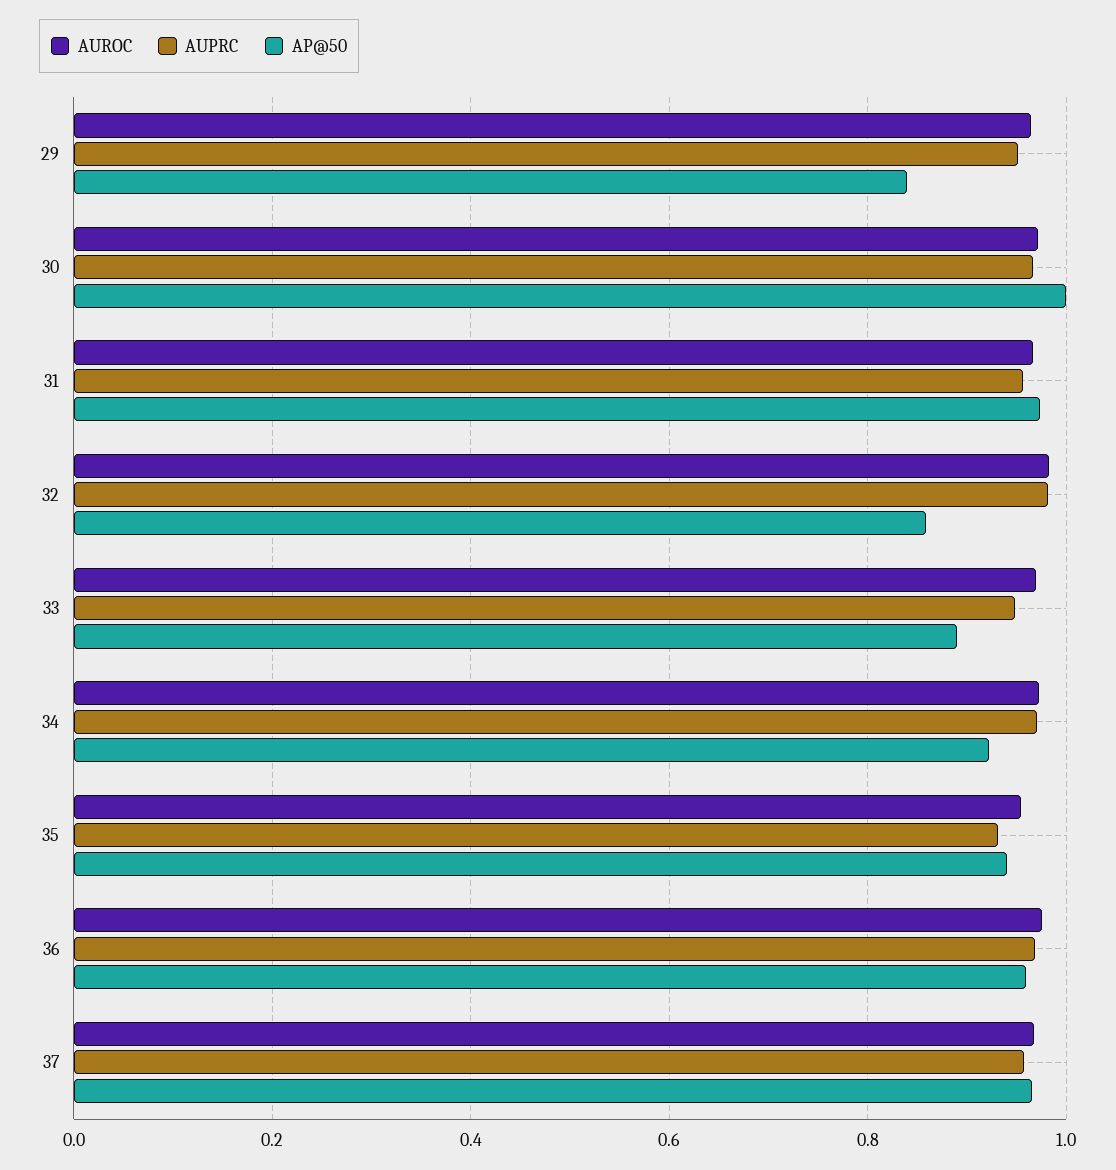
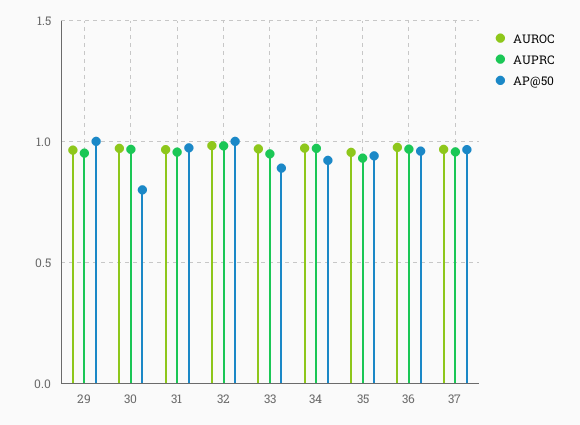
  {
    "AUROC": {
      "29": 0.96,
      "30": 0.98,
      "31": 0.96,
      "32": 0.98,
      "33": 0.98,
      "34": 0.98,
      "35": 0.96,
      "36": 0.98,
      "37": 0.96
    },
    "AUPRC": {
      "29": 0.96,
      "30": 0.96,
      "31": 0.96,
      "32": 0.98,
      "33": 0.94,
      "34": 0.98,
      "35": 0.94,
      "36": 0.96,
      "37": 0.96
    },
    "AP@50": {
-     "29": 0.84,
+     "29": 1,
-     "30": 1,
+     "30": 0.8,
      "31": 0.98,
-     "32": 0.86,
+     "32": 1,
      "33": 0.9,
      "34": 0.92,
      "35": 0.94,
      "36": 0.96,
      "37": 0.96
    }
  }

